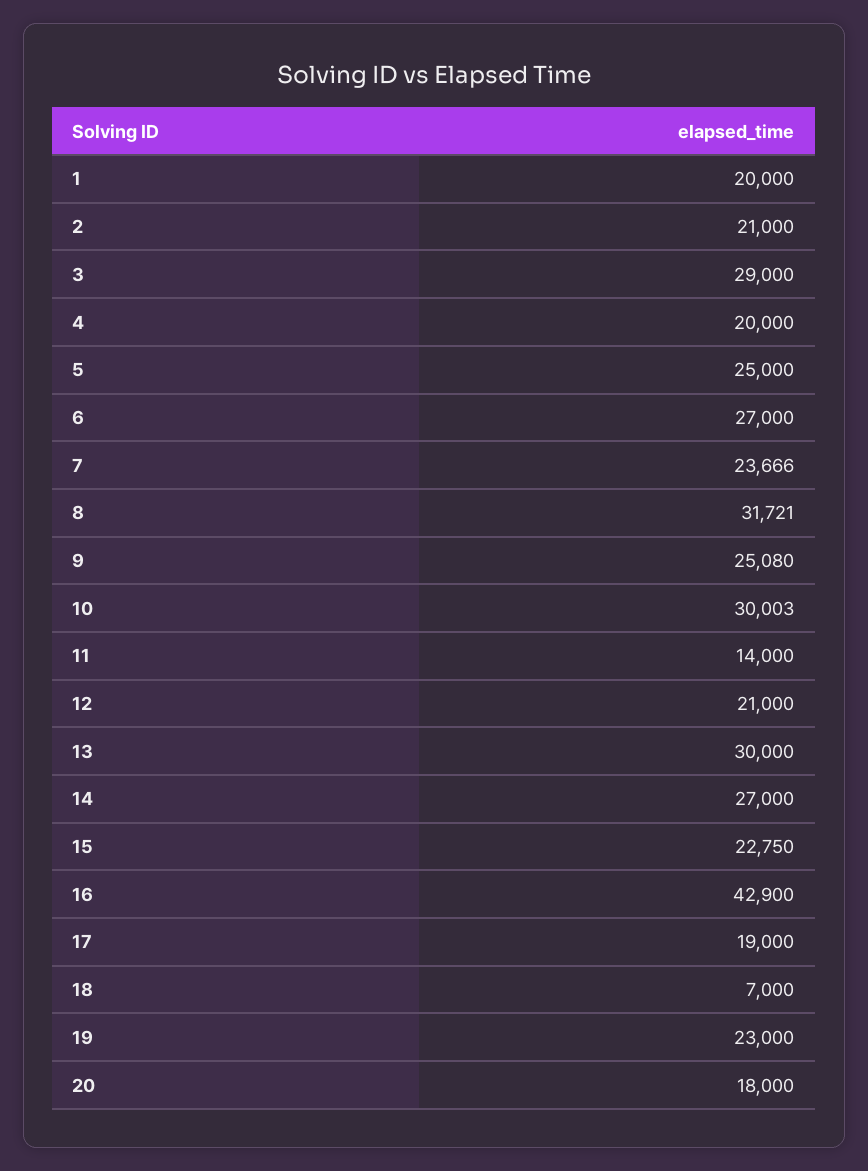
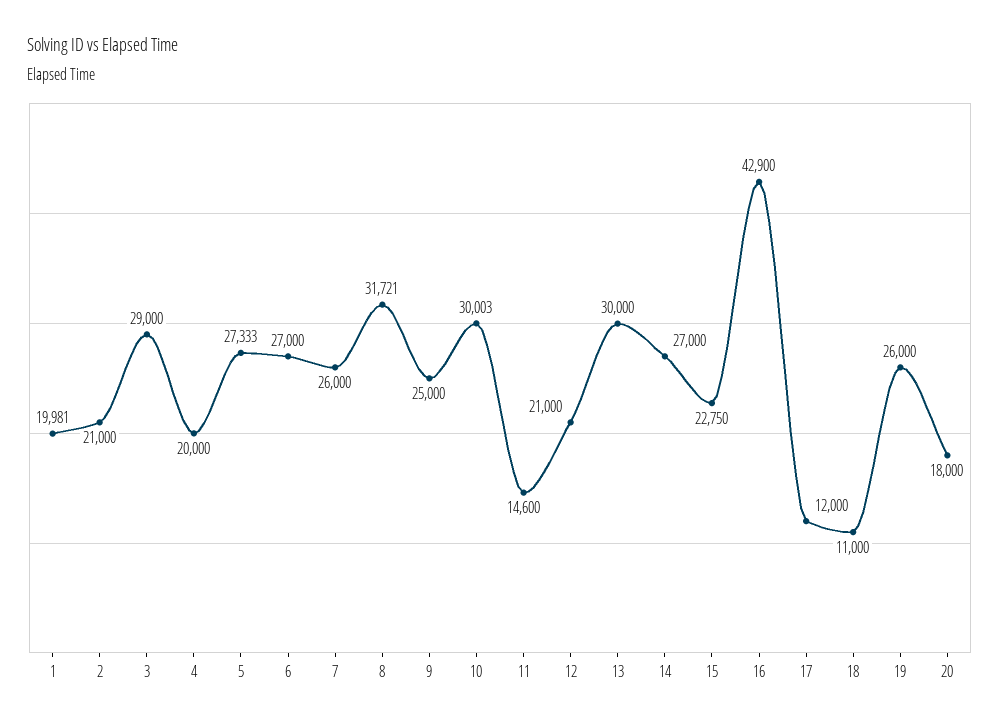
  {
-   "1": 20000,
+   "1": 19981,
    "2": 21000,
    "3": 29000,
    "4": 20000,
-   "5": 25000,
+   "5": 27333,
    "6": 27000,
-   "7": 23666,
+   "7": 26000,
    "8": 31721,
-   "9": 25080,
+   "9": 25000,
    "10": 30003,
-   "11": 14000,
+   "11": 14600,
    "12": 21000,
    "13": 30000,
    "14": 27000,
    "15": 22750,
    "16": 42900,
-   "17": 19000,
+   "17": 12000,
-   "18": 7000,
+   "18": 11000,
-   "19": 23000,
+   "19": 26000,
    "20": 18000
  }

